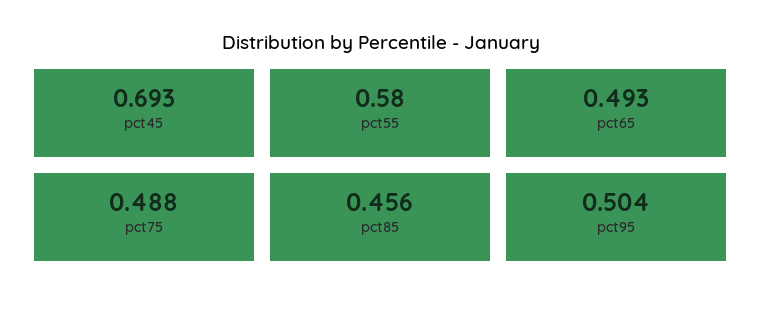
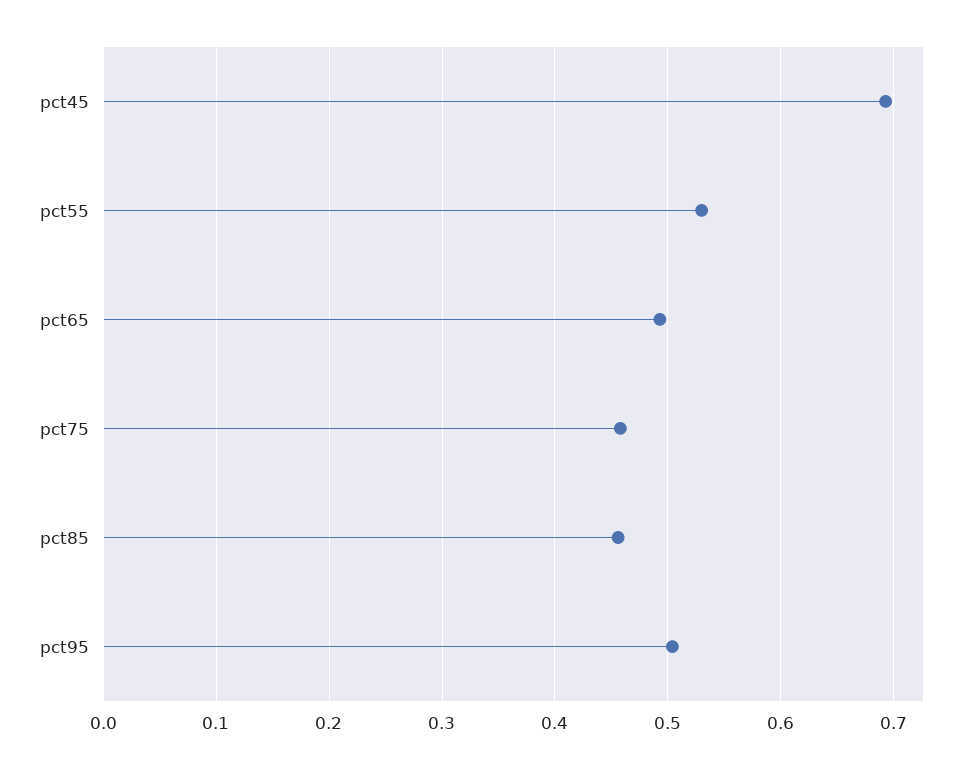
  {
    "pct45": 0.693,
-   "pct55": 0.58,
+   "pct55": 0.53,
    "pct65": 0.493,
-   "pct75": 0.488,
+   "pct75": 0.46,
    "pct85": 0.456,
    "pct95": 0.504
  }

